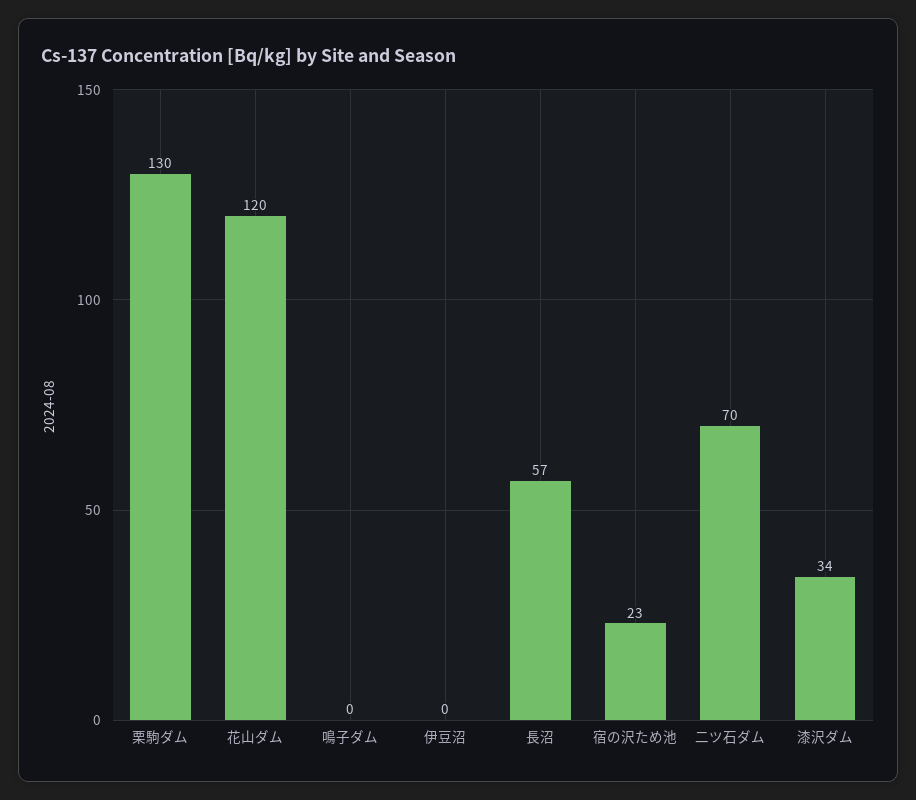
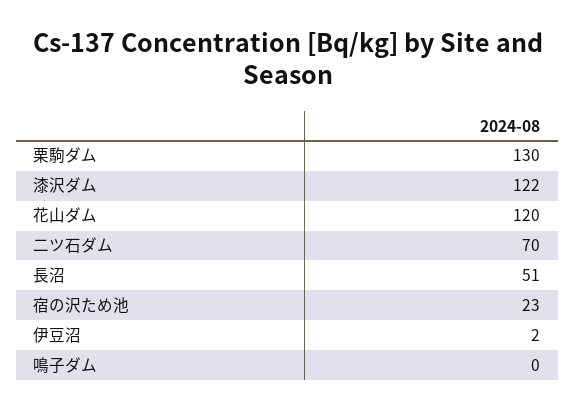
  {
    "栗駒ダム": 130,
    "花山ダム": 120,
    "鳴子ダム": 0,
-   "伊豆沼": 0,
+   "伊豆沼": 2,
-   "長沼": 57,
+   "長沼": 51,
    "宿の沢ため池": 23,
    "二ツ石ダム": 70,
-   "漆沢ダム": 34
+   "漆沢ダム": 122
  }

